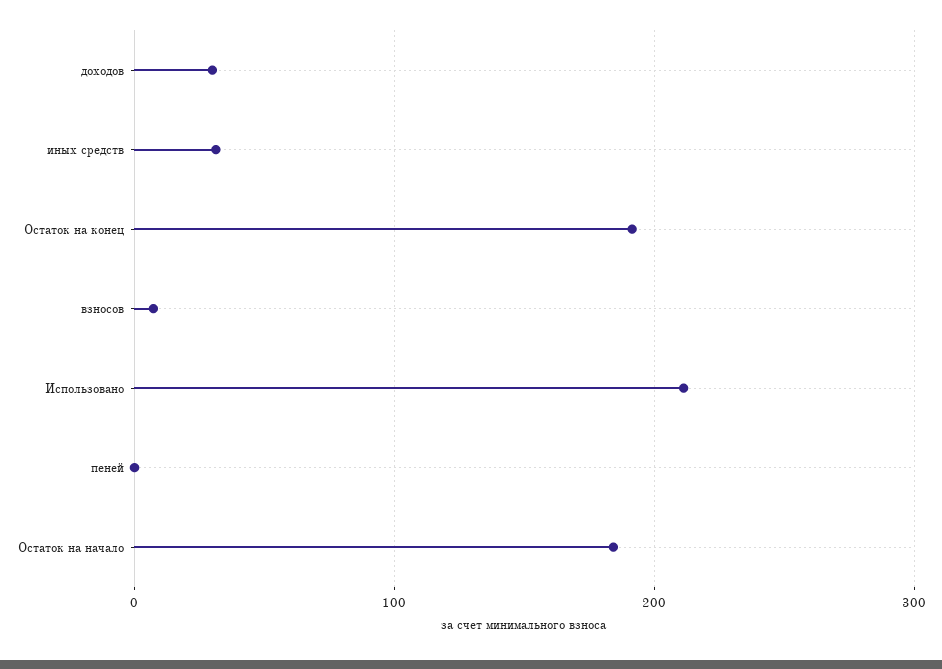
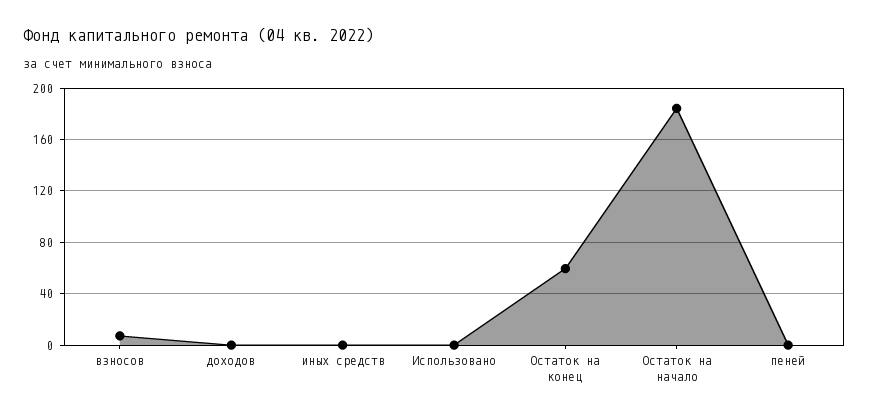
  {
-   "доходов": 30,
+   "доходов": 0,
-   "иных средств": 30,
+   "иных средств": 0,
-   "Остаток на конец": 190,
+   "Остаток на конец": 60,
    "взносов": 5,
-   "Использовано": 210,
+   "Использовано": 0,
    "пеней": 0,
    "Остаток на начало": 185
  }

